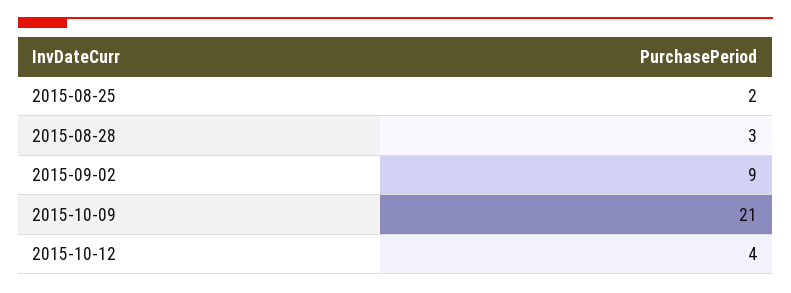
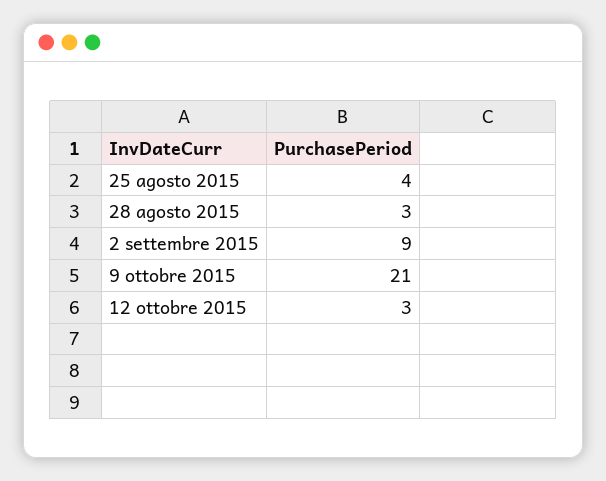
  {
-   "2015-08-25": 2,
+   "2015-08-25": 4,
    "2015-08-28": 3,
    "2015-09-02": 9,
    "2015-10-09": 21,
-   "2015-10-12": 4
+   "2015-10-12": 3
  }

